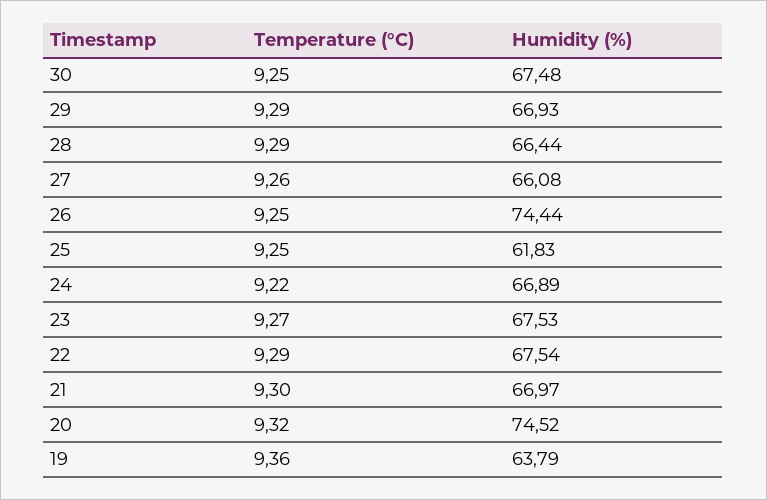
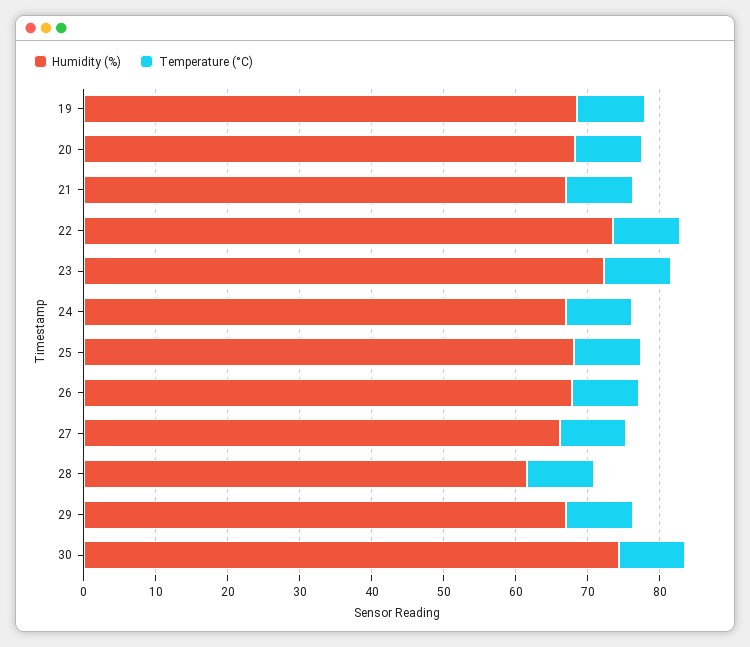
  {
    "Temperature (°C)": {
      "30": 9.25,
      "29": 9.29,
      "28": 9.29,
      "27": 9.26,
      "26": 9.25,
      "25": 9.25,
      "24": 9.22,
      "23": 9.27,
      "22": 9.29,
      "21": 9.3,
      "20": 9.32,
      "19": 9.36
    },
    "Humidity (%)": {
-     "30": 67.48,
+     "30": 74,
      "29": 66.93,
-     "28": 66.44,
+     "28": 62,
      "27": 66.08,
-     "26": 74.44,
+     "26": 68,
-     "25": 61.83,
+     "25": 68,
      "24": 66.89,
-     "23": 67.53,
+     "23": 72,
-     "22": 67.54,
+     "22": 74,
      "21": 66.97,
-     "20": 74.52,
+     "20": 68,
-     "19": 63.79
+     "19": 68
    }
  }

